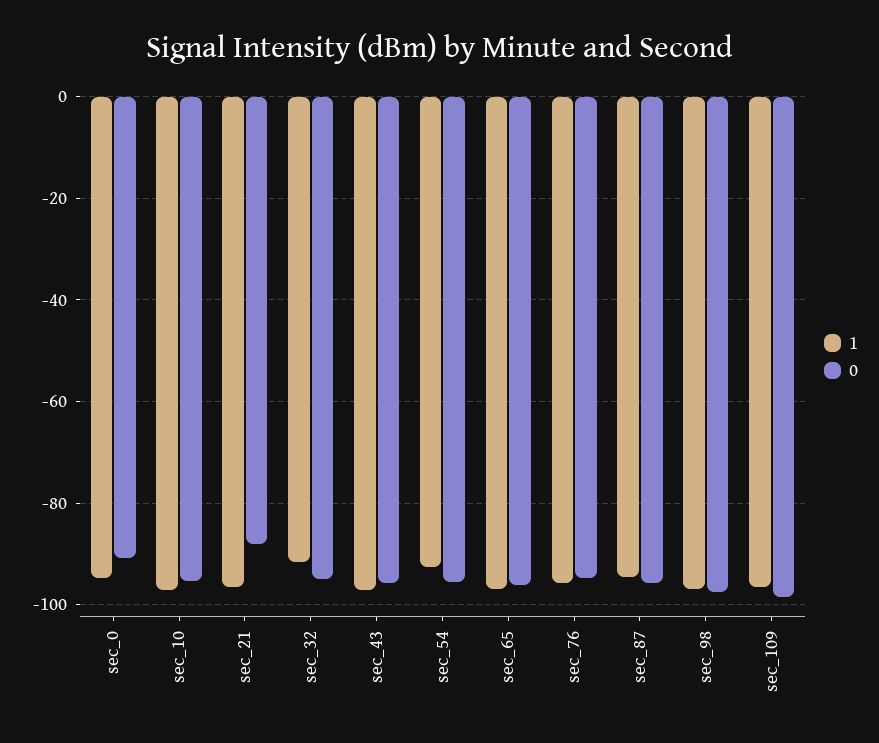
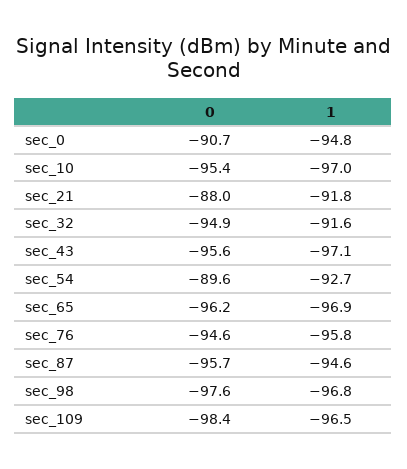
  {
    "1": {
      "sec_0": -94.8,
      "sec_10": -97,
-     "sec_21": -96,
+     "sec_21": -91.8,
      "sec_32": -91.6,
      "sec_43": -97.1,
      "sec_54": -92.7,
      "sec_65": -96.9,
      "sec_76": -95.8,
      "sec_87": -94.6,
      "sec_98": -96.8,
      "sec_109": -96.5
    },
    "0": {
      "sec_0": -90.7,
      "sec_10": -95.4,
      "sec_21": -88,
      "sec_32": -94.9,
      "sec_43": -95.6,
-     "sec_54": -96,
+     "sec_54": -89.6,
      "sec_65": -96.2,
      "sec_76": -94.6,
      "sec_87": -95.7,
      "sec_98": -97.6,
      "sec_109": -98.4
    }
  }

